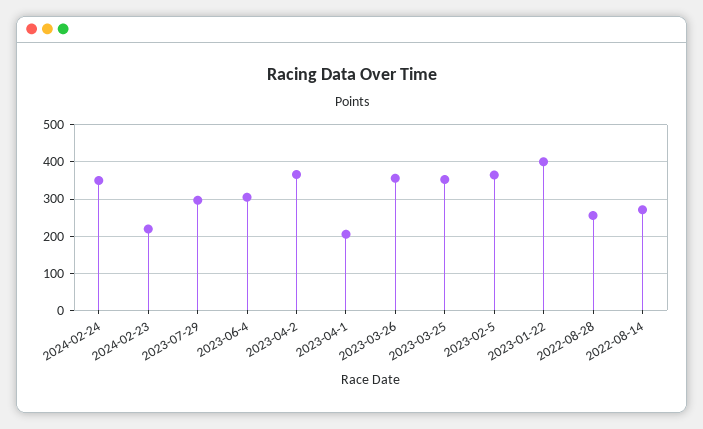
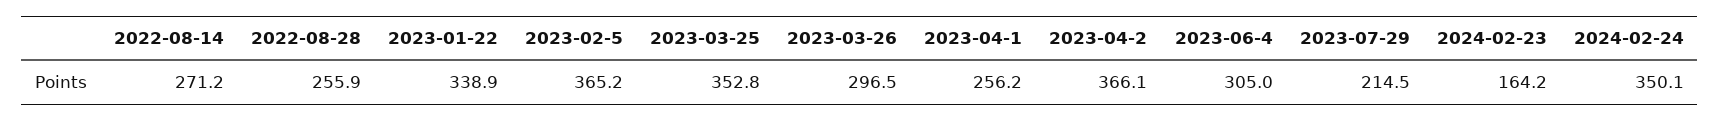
  {
    "2024-02-24": 350.1,
-   "2024-02-23": 220,
+   "2024-02-23": 164.2,
-   "2023-07-29": 300,
+   "2023-07-29": 214.5,
    "2023-06-4": 305,
    "2023-04-2": 366.1,
-   "2023-04-1": 200,
+   "2023-04-1": 256.2,
-   "2023-03-26": 360,
+   "2023-03-26": 296.5,
    "2023-03-25": 352.8,
    "2023-02-5": 365.2,
-   "2023-01-22": 400,
+   "2023-01-22": 338.9,
    "2022-08-28": 255.9,
    "2022-08-14": 271.2
  }

